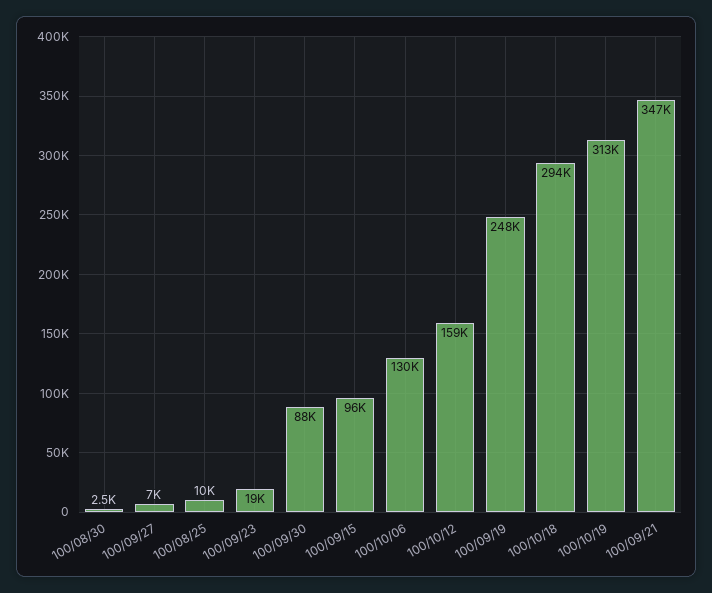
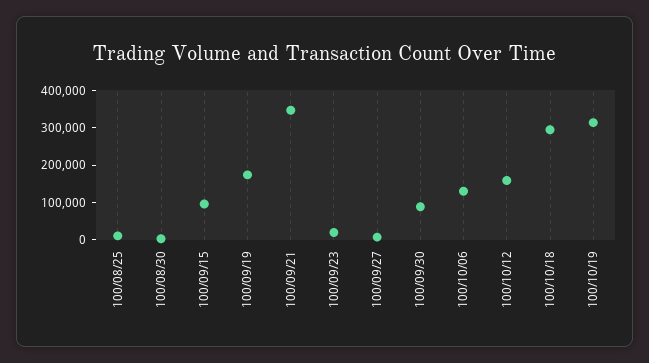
  {
    "100/08/30": 2500,
    "100/09/27": 7000,
    "100/08/25": 10000,
    "100/09/23": 19000,
    "100/09/30": 88000,
    "100/09/15": 96000,
    "100/10/06": 130000,
    "100/10/12": 159000,
-   "100/09/19": 248000,
+   "100/09/19": 175000,
    "100/10/18": 294000,
    "100/10/19": 313000,
    "100/09/21": 347000
  }

